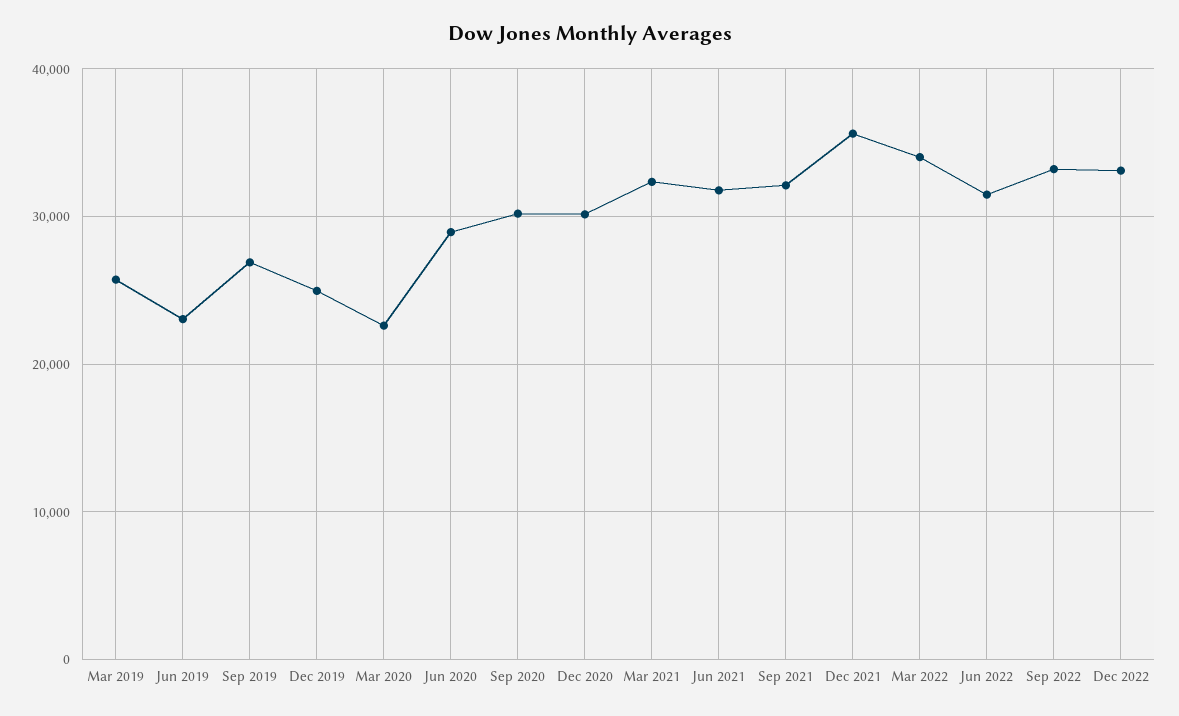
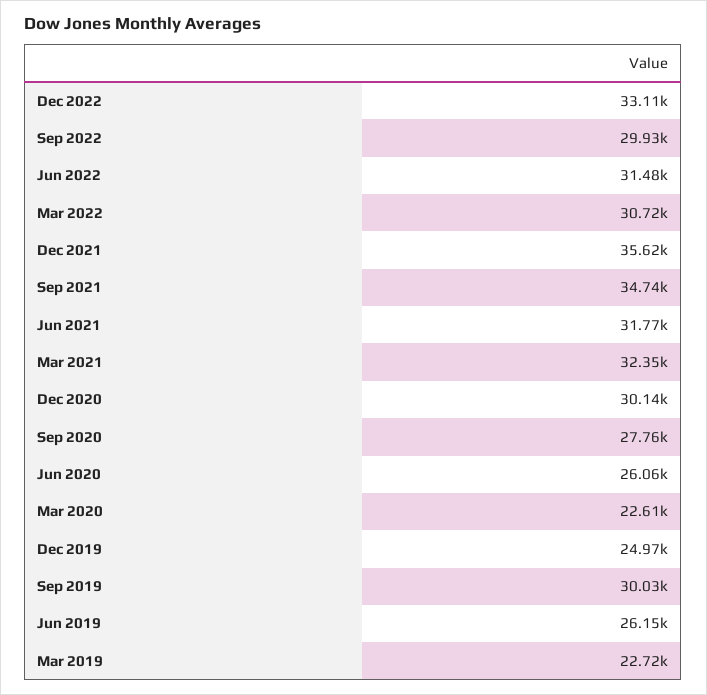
  {
-   "Mar 2019": 26000,
+   "Mar 2019": 22720,
-   "Jun 2019": 23000,
+   "Jun 2019": 26150,
-   "Sep 2019": 27000,
+   "Sep 2019": 30030,
    "Dec 2019": 24970,
    "Mar 2020": 22610,
-   "Jun 2020": 29000,
+   "Jun 2020": 26060,
-   "Sep 2020": 30000,
+   "Sep 2020": 27760,
    "Dec 2020": 30140,
    "Mar 2021": 32350,
    "Jun 2021": 31770,
-   "Sep 2021": 32000,
+   "Sep 2021": 34740,
    "Dec 2021": 35620,
-   "Mar 2022": 34000,
+   "Mar 2022": 30720,
    "Jun 2022": 31480,
-   "Sep 2022": 33000,
+   "Sep 2022": 29930,
    "Dec 2022": 33110
  }

